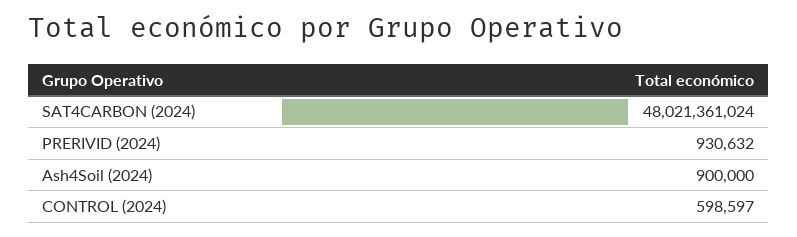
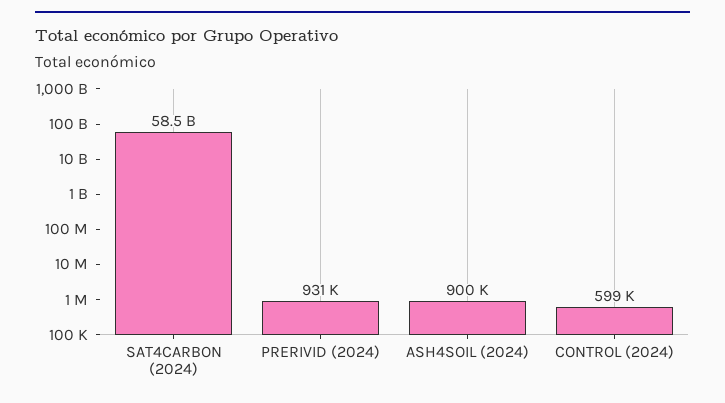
  {
-   "SAT4CARBON (2024)": 48021361024,
+   "SAT4CARBON (2024)": 58500000000,
    "PRERIVID (2024)": 930632,
    "Ash4Soil (2024)": 900000,
    "CONTROL (2024)": 598597
  }

